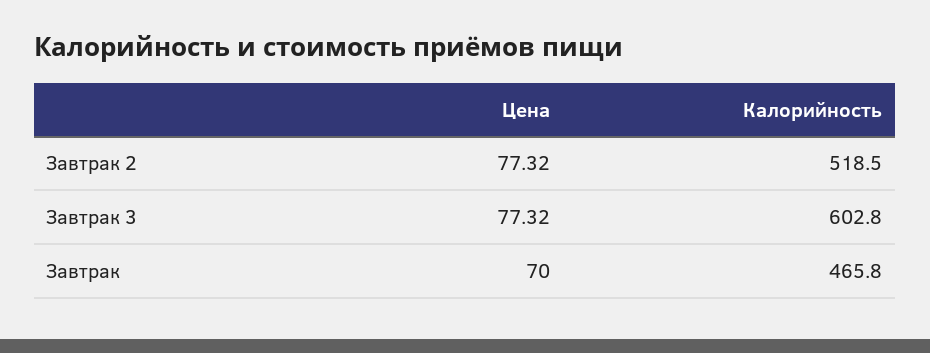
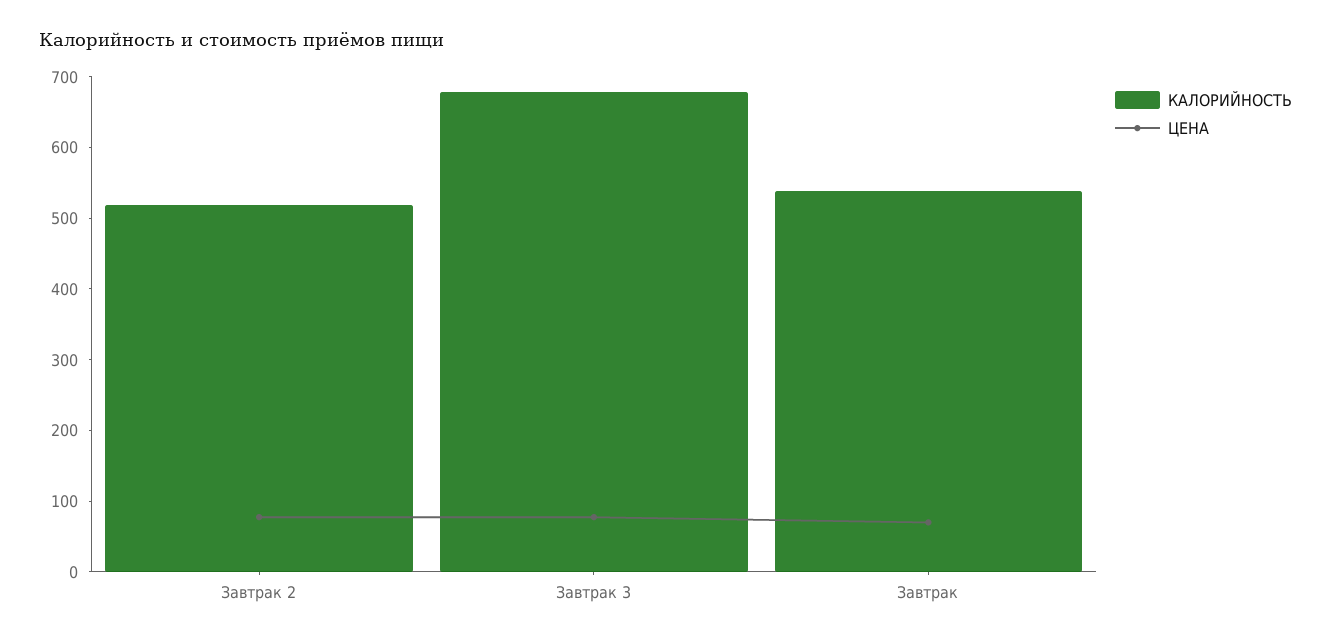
  {
    "Цена": {
      "Завтрак 2": 77.32,
      "Завтрак 3": 77.32,
      "Завтрак": 70
    },
    "Калорийность": {
      "Завтрак 2": 518.5,
-     "Завтрак 3": 602.8,
+     "Завтрак 3": 680,
-     "Завтрак": 465.8
+     "Завтрак": 540
    }
  }

